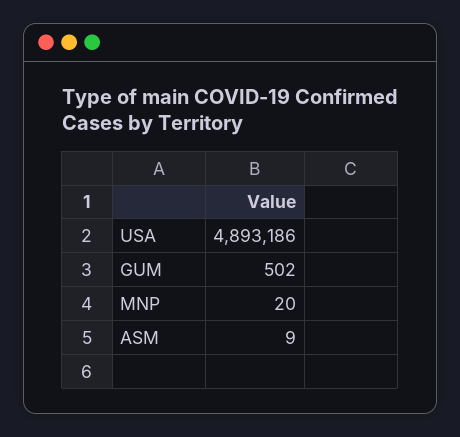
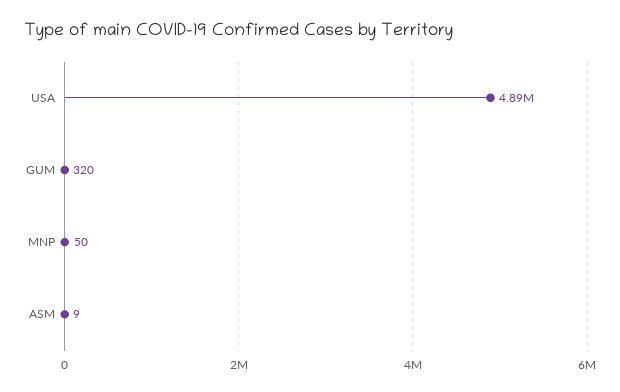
  {
    "USA": 4893186,
-   "GUM": 502,
+   "GUM": 320,
-   "MNP": 20,
+   "MNP": 50,
    "ASM": 9
  }

